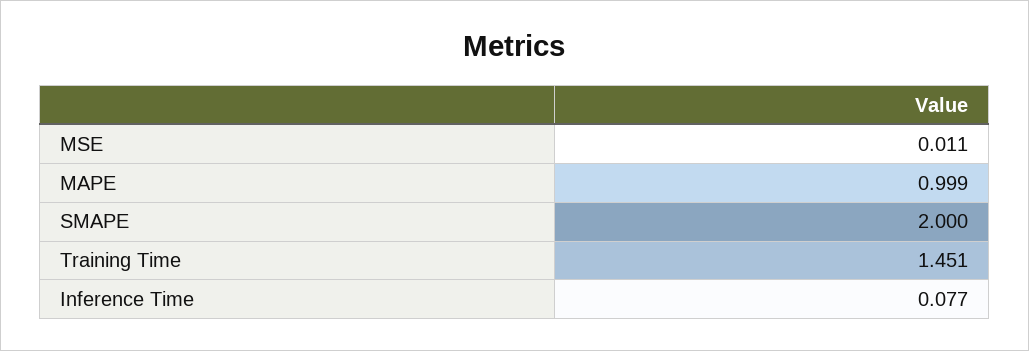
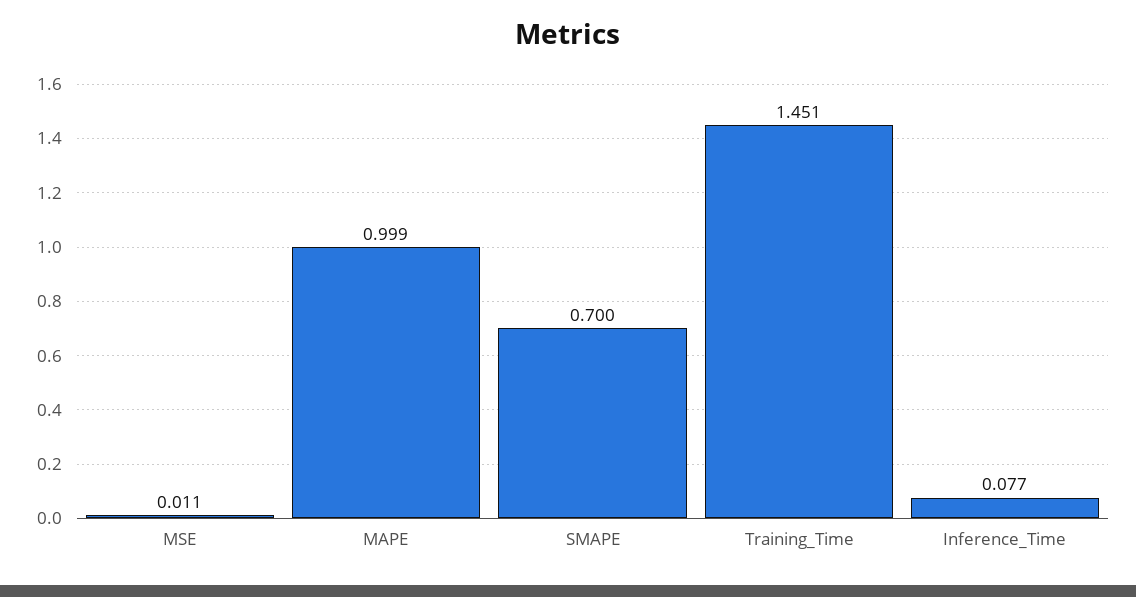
  {
    "MSE": 0.011,
    "MAPE": 0.999,
-   "SMAPE": 2,
+   "SMAPE": 0.7,
    "Training Time": 1.451,
    "Inference Time": 0.077
  }

